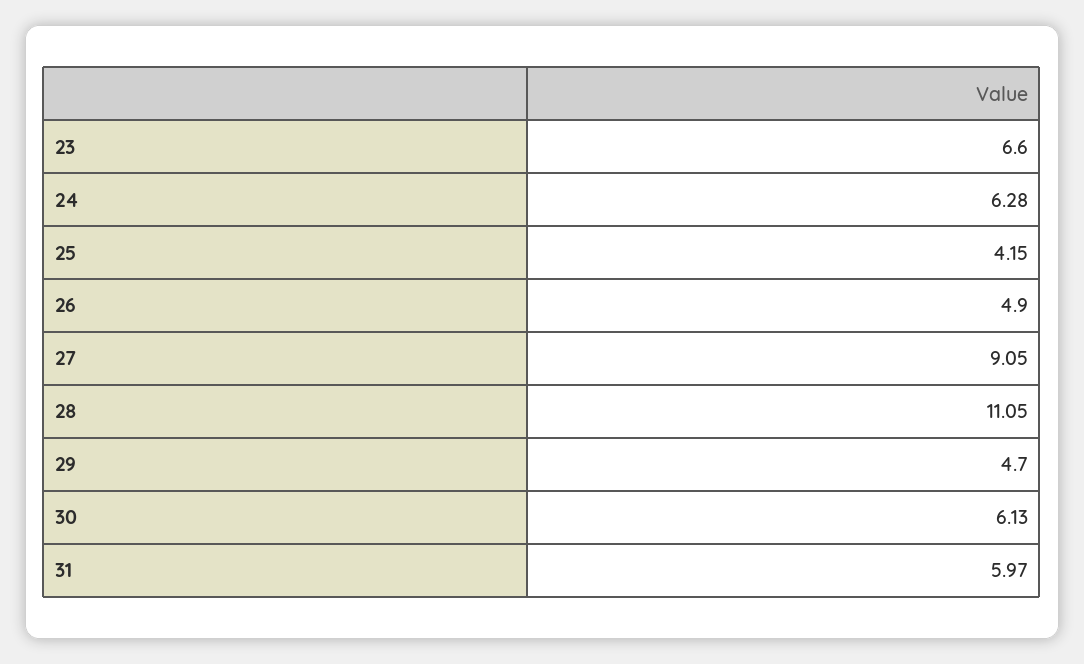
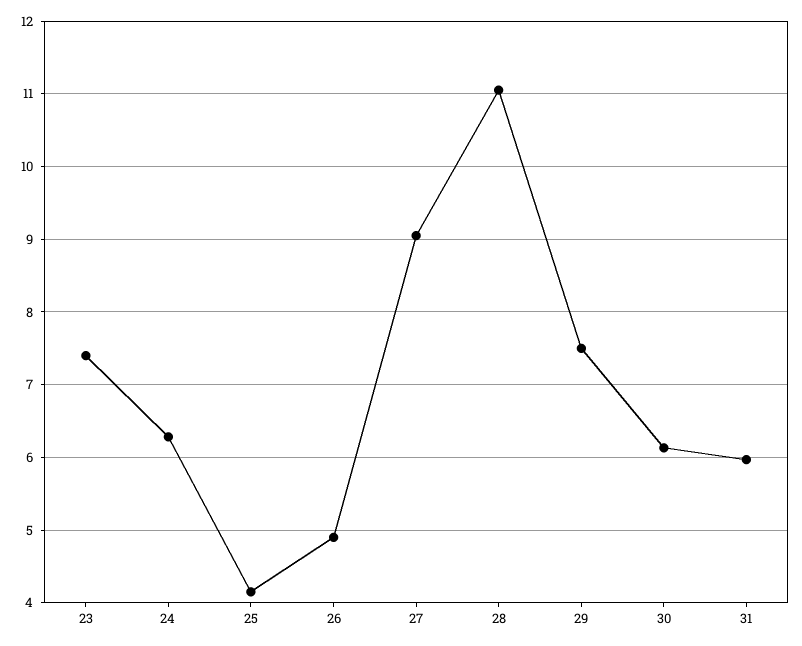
  {
-   "23": 6.6,
+   "23": 7.4,
    "24": 6.28,
    "25": 4.15,
    "26": 4.9,
    "27": 9.05,
    "28": 11.05,
-   "29": 4.7,
+   "29": 7.5,
    "30": 6.13,
    "31": 5.97
  }

